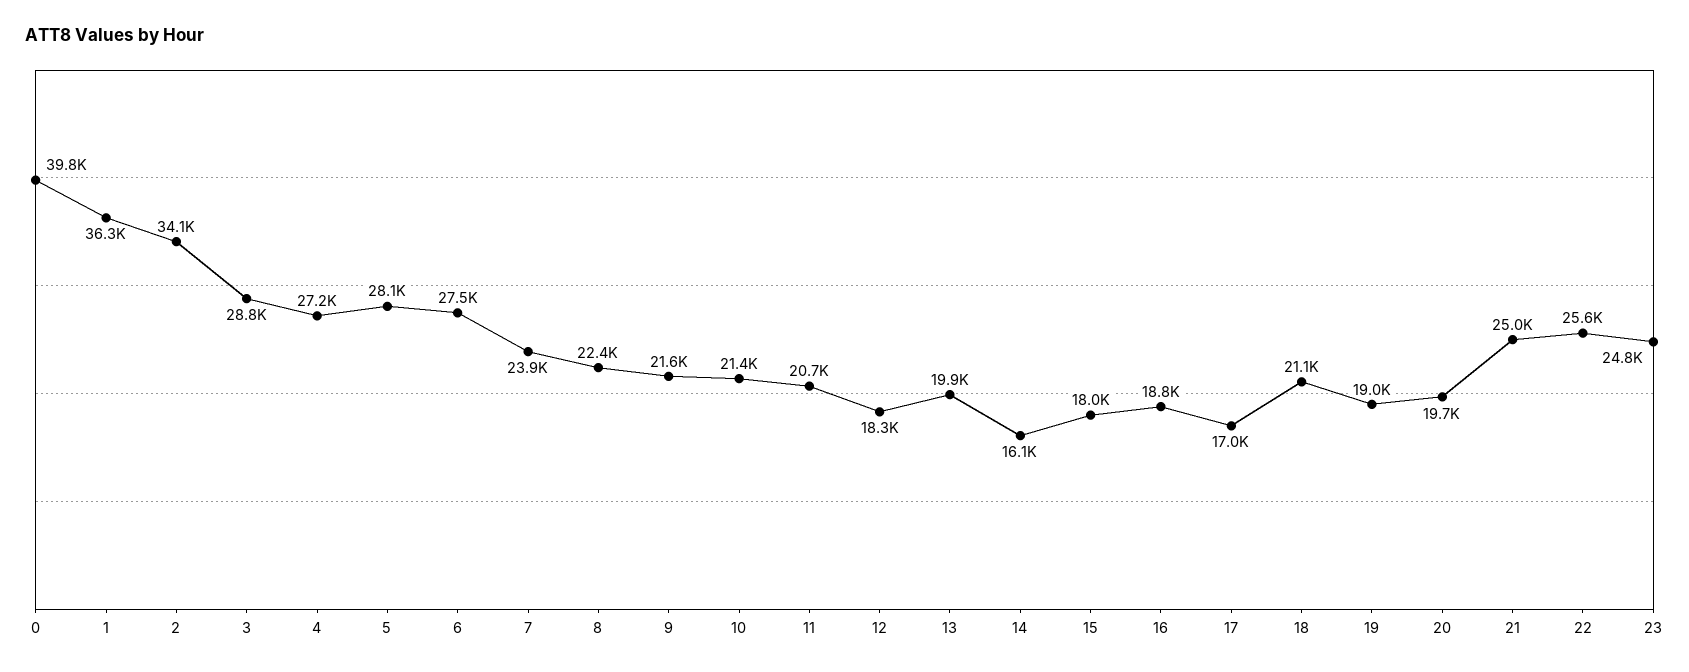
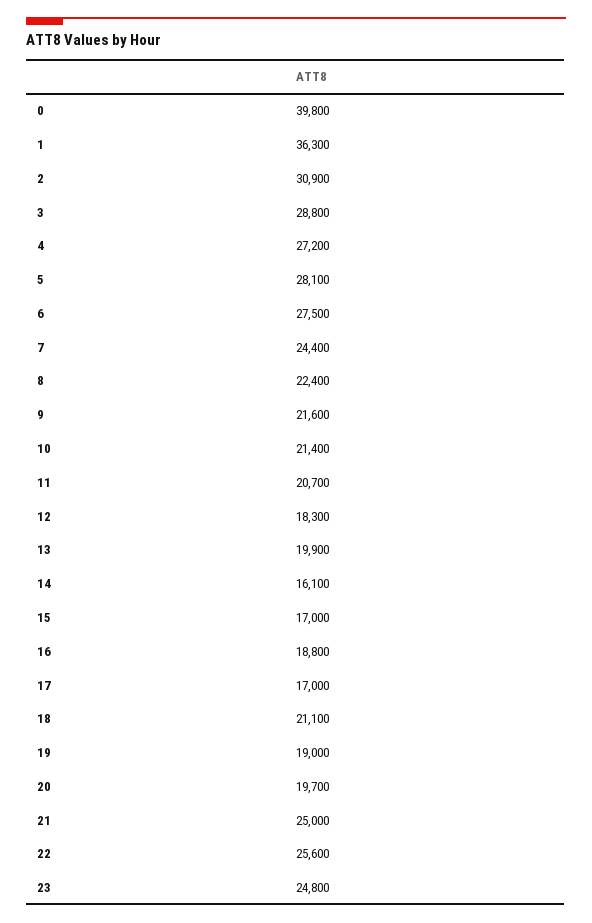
  {
    "0": 39800,
    "1": 36300,
-   "2": 34100,
+   "2": 30900,
    "3": 28800,
    "4": 27200,
    "5": 28100,
    "6": 27500,
-   "7": 23900,
+   "7": 24400,
    "8": 22400,
    "9": 21600,
    "10": 21400,
    "11": 20700,
    "12": 18300,
    "13": 19900,
    "14": 16100,
-   "15": 18000,
+   "15": 17000,
    "16": 18800,
    "17": 17000,
    "18": 21100,
    "19": 19000,
    "20": 19700,
    "21": 25000,
    "22": 25600,
    "23": 24800
  }

